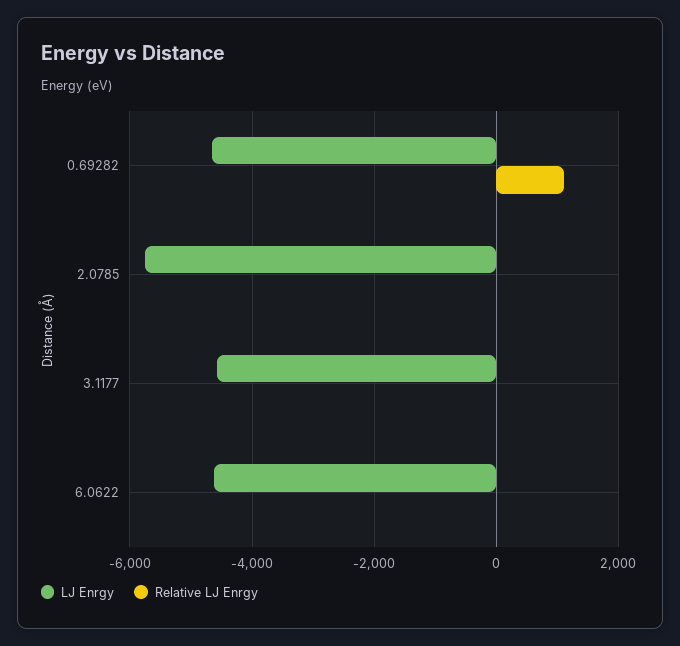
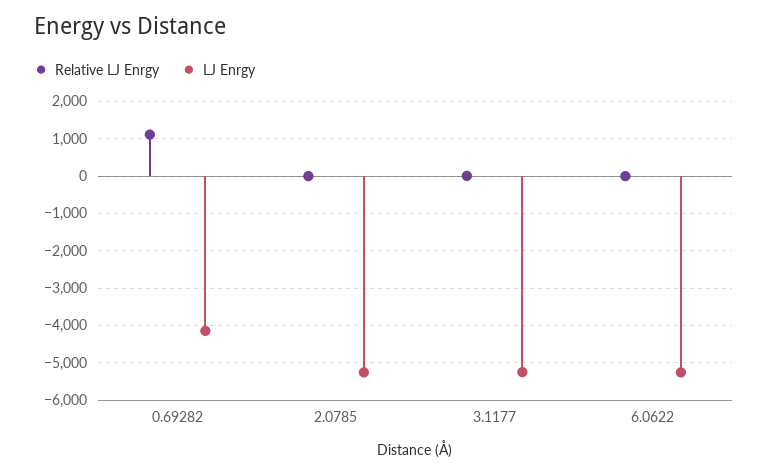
  {
    "LJ Enrgy": {
-     "0.69282": -4600,
+     "0.69282": -4200,
-     "2.0785": -5800,
+     "2.0785": -5200,
-     "3.1177": -4600,
+     "3.1177": -5200,
-     "6.0622": -4600
+     "6.0622": -5200
    },
    "Relative LJ Enrgy": {
      "0.69282": 1200,
      "2.0785": 0,
      "3.1177": 0,
      "6.0622": 0
    }
  }

